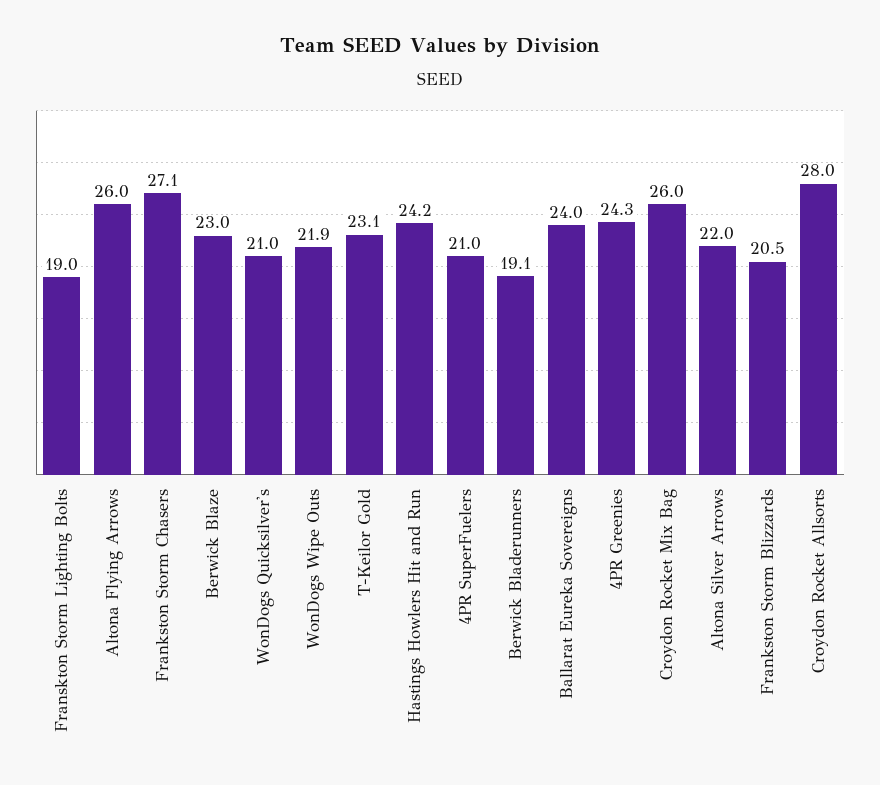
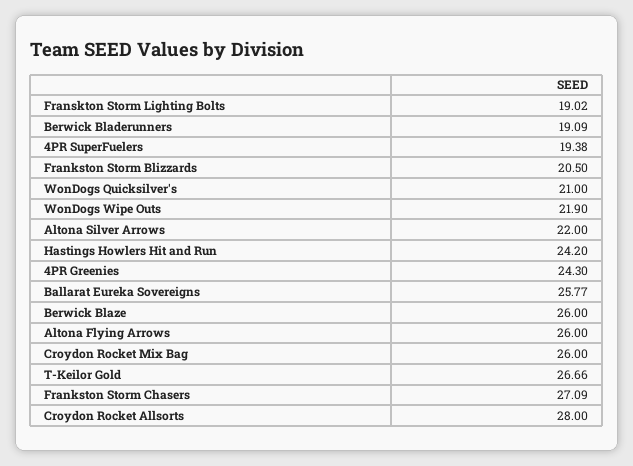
  {
    "Franskton Storm Lighting Bolts": 19.02,
    "Altona Flying Arrows": 26,
    "Frankston Storm Chasers": 27.09,
-   "Berwick Blaze": 23,
+   "Berwick Blaze": 26,
    "WonDogs Quicksilver's": 21,
    "WonDogs Wipe Outs": 21.9,
-   "T-Keilor Gold": 23.1,
+   "T-Keilor Gold": 26.66,
    "Hastings Howlers Hit and Run": 24.2,
-   "4PR SuperFuelers": 21,
+   "4PR SuperFuelers": 19.38,
    "Berwick Bladerunners": 19.09,
-   "Ballarat Eureka Sovereigns": 24,
+   "Ballarat Eureka Sovereigns": 25.77,
    "4PR Greenies": 24.3,
    "Croydon Rocket Mix Bag": 26,
    "Altona Silver Arrows": 22,
    "Frankston Storm Blizzards": 20.5,
    "Croydon Rocket Allsorts": 28
  }

